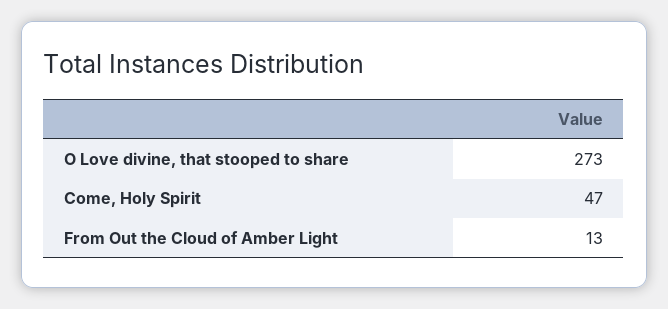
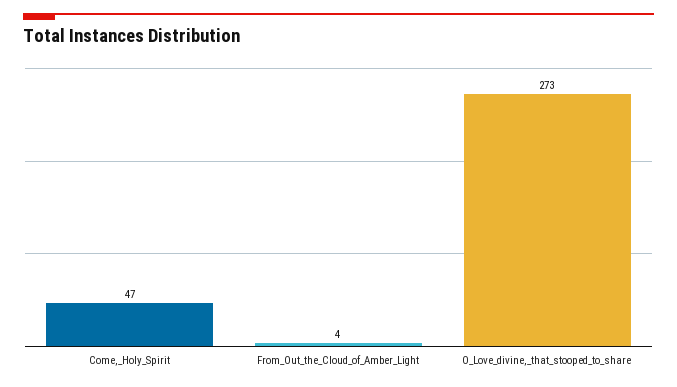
  {
    "O Love divine, that stooped to share": 273,
    "Come, Holy Spirit": 47,
-   "From Out the Cloud of Amber Light": 13
+   "From Out the Cloud of Amber Light": 4
  }

